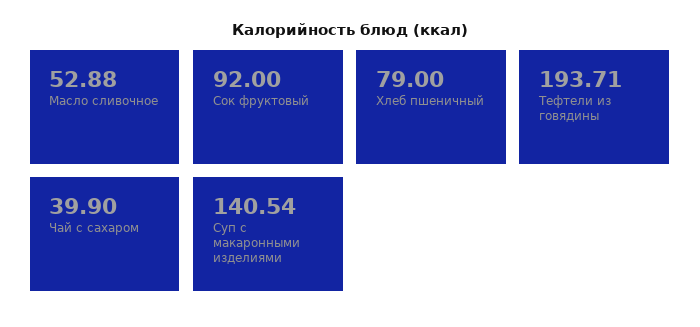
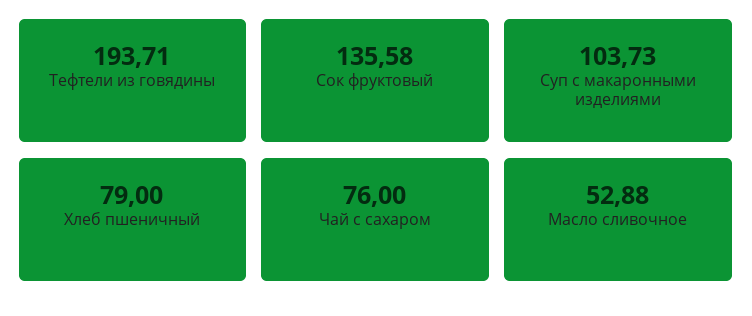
  {
    "Масло сливочное": 52.88,
-   "Сок фруктовый": 92,
+   "Сок фруктовый": 135.58,
    "Хлеб пшеничный": 79,
    "Тефтели из говядины": 193.71,
-   "Чай с сахаром": 39.9,
+   "Чай с сахаром": 76,
-   "Суп с макаронными изделиями": 140.54
+   "Суп с макаронными изделиями": 103.73
  }

